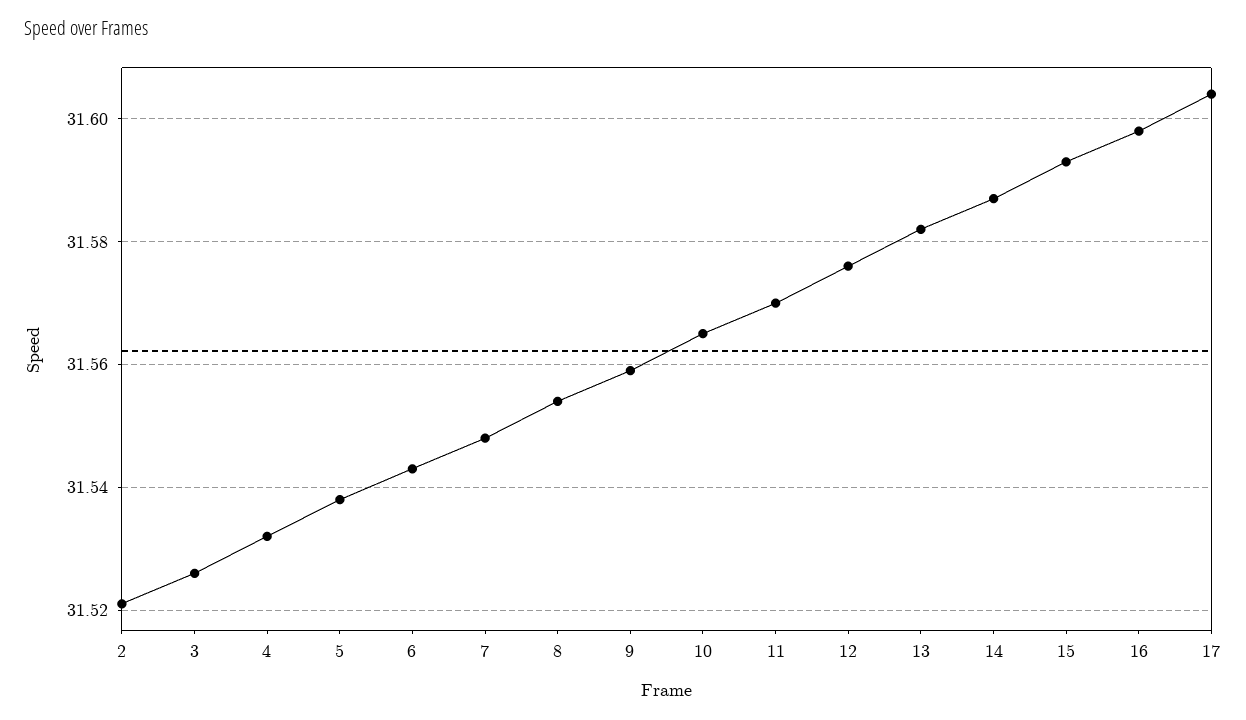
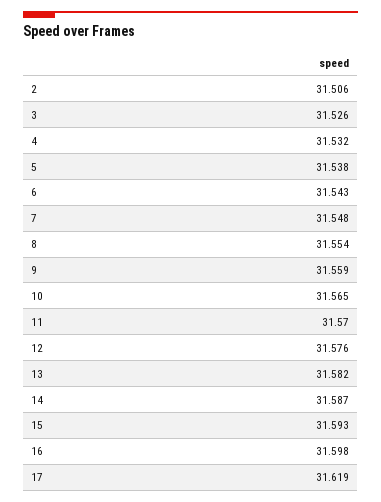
  {
-   "2": 31.52,
+   "2": 31.506,
    "3": 31.526,
    "4": 31.532,
    "5": 31.538,
    "6": 31.543,
    "7": 31.548,
    "8": 31.554,
    "9": 31.559,
    "10": 31.565,
    "11": 31.57,
    "12": 31.576,
    "13": 31.582,
    "14": 31.587,
    "15": 31.593,
    "16": 31.598,
-   "17": 31.605
+   "17": 31.619
  }

